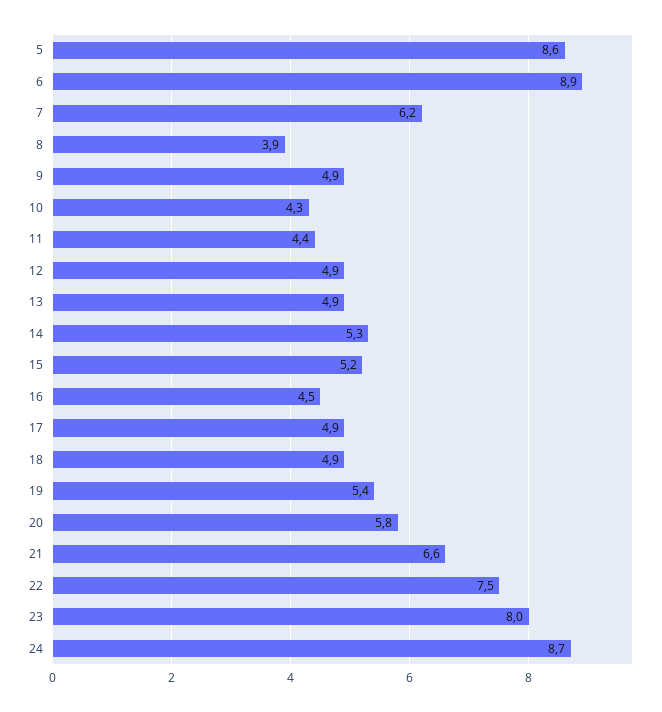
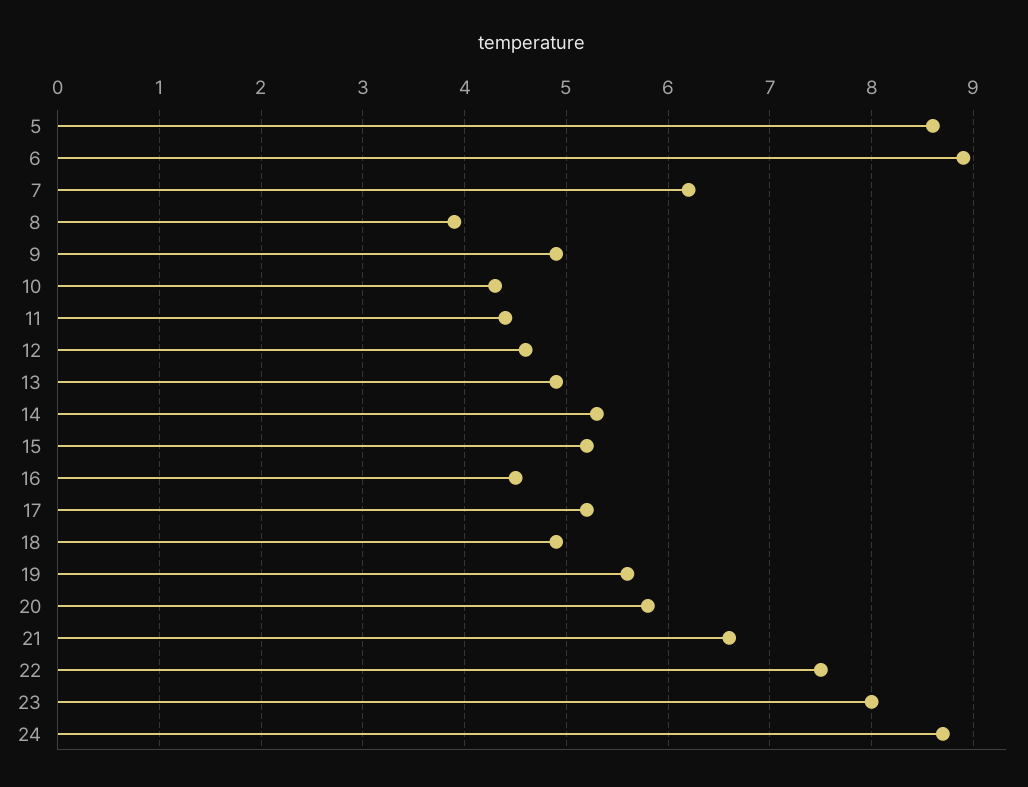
  {
    "5": 8.6,
    "6": 8.9,
    "7": 6.2,
    "8": 3.9,
    "9": 4.9,
    "10": 4.3,
    "11": 4.4,
-   "12": 4.9,
+   "12": 4.6,
    "13": 4.9,
    "14": 5.3,
    "15": 5.2,
    "16": 4.5,
-   "17": 4.9,
+   "17": 5.2,
    "18": 4.9,
-   "19": 5.4,
+   "19": 5.6,
    "20": 5.8,
    "21": 6.6,
    "22": 7.5,
    "23": 8,
    "24": 8.7
  }

